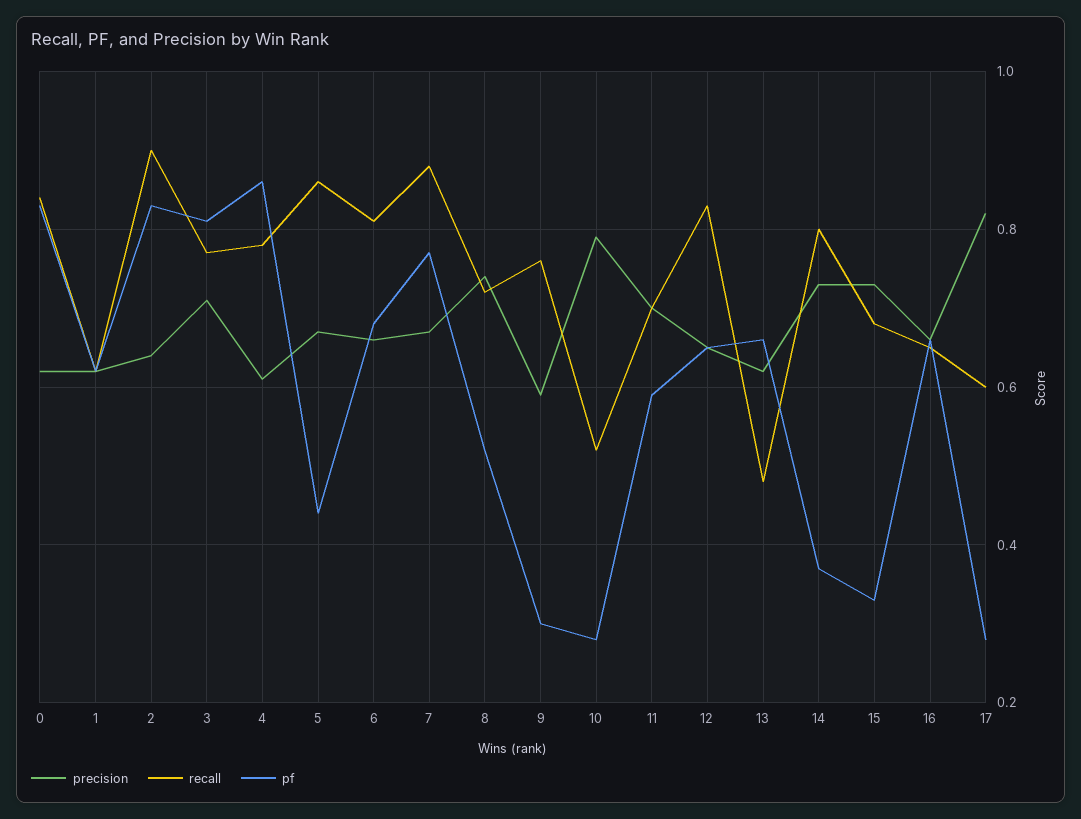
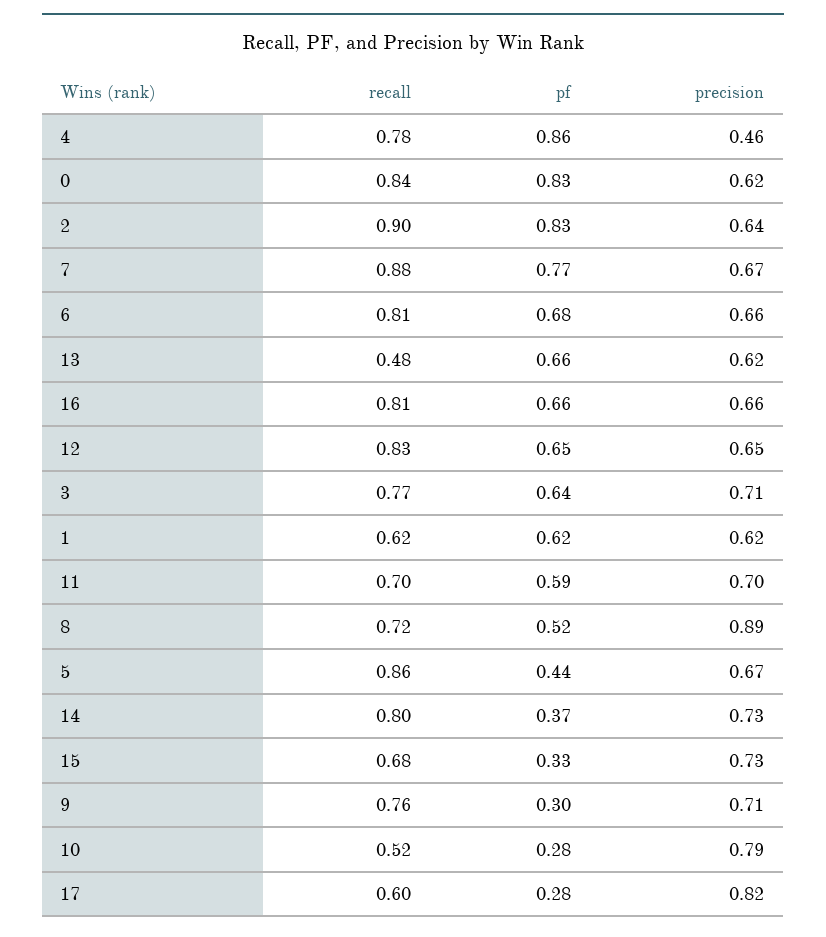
  {
    "precision": {
      "0": 0.62,
      "1": 0.62,
      "2": 0.64,
      "3": 0.71,
-     "4": 0.6,
+     "4": 0.46,
      "5": 0.67,
      "6": 0.66,
      "7": 0.67,
-     "8": 0.75,
+     "8": 0.89,
-     "9": 0.6,
+     "9": 0.71,
      "10": 0.79,
      "11": 0.7,
      "12": 0.65,
      "13": 0.62,
      "14": 0.73,
      "15": 0.73,
      "16": 0.66,
      "17": 0.82
    },
    "recall": {
      "0": 0.84,
      "1": 0.62,
      "2": 0.9,
      "3": 0.77,
      "4": 0.78,
      "5": 0.86,
      "6": 0.81,
      "7": 0.88,
      "8": 0.72,
      "9": 0.76,
      "10": 0.52,
      "11": 0.7,
      "12": 0.83,
      "13": 0.48,
      "14": 0.8,
      "15": 0.68,
-     "16": 0.65,
+     "16": 0.81,
      "17": 0.6
    },
    "pf": {
      "0": 0.83,
      "1": 0.62,
      "2": 0.83,
-     "3": 0.8,
+     "3": 0.64,
      "4": 0.86,
      "5": 0.44,
      "6": 0.68,
      "7": 0.77,
      "8": 0.52,
      "9": 0.3,
      "10": 0.28,
      "11": 0.59,
      "12": 0.65,
      "13": 0.66,
      "14": 0.37,
      "15": 0.33,
      "16": 0.66,
      "17": 0.28
    }
  }

